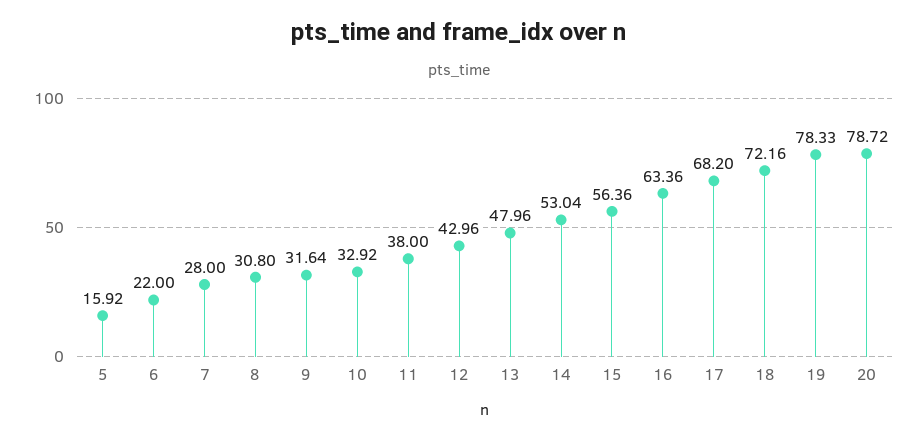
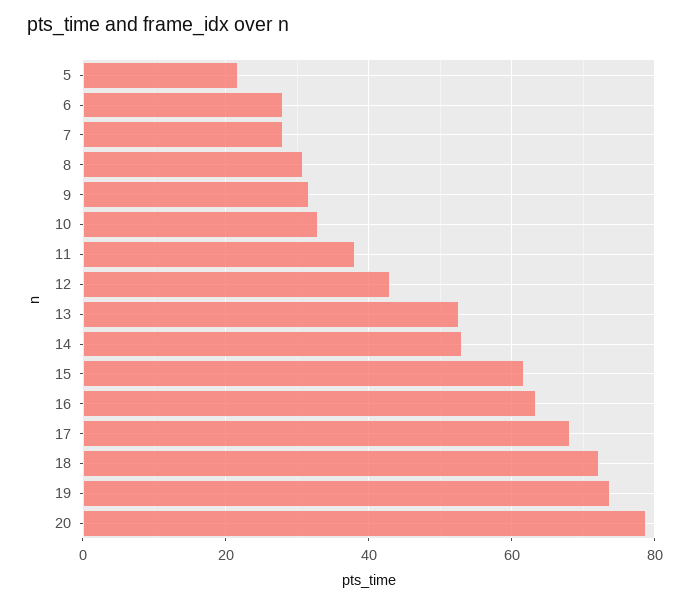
  {
-   "5": 15.92,
+   "5": 22,
-   "6": 22,
+   "6": 28,
    "7": 28,
    "8": 30.8,
    "9": 31.64,
    "10": 32.92,
    "11": 38,
    "12": 42.96,
-   "13": 47.96,
+   "13": 52,
    "14": 53.04,
-   "15": 56.36,
+   "15": 62,
    "16": 63.36,
    "17": 68.2,
    "18": 72.16,
-   "19": 78.33,
+   "19": 74,
    "20": 78.72
  }

